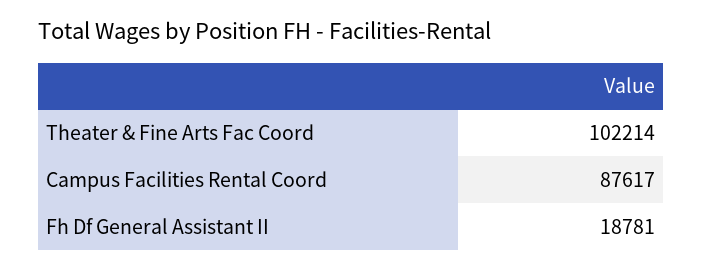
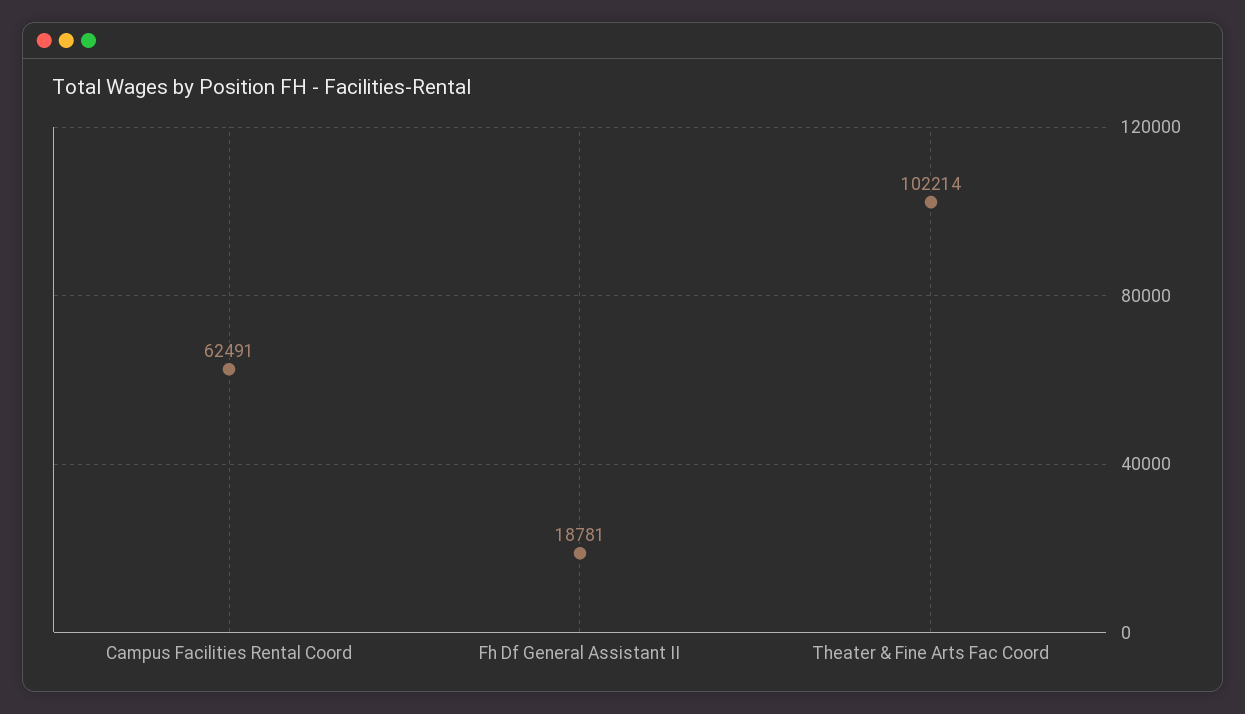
  {
    "Theater & Fine Arts Fac Coord": 102214,
-   "Campus Facilities Rental Coord": 87617,
+   "Campus Facilities Rental Coord": 62491,
    "Fh Df General Assistant II": 18781
  }

